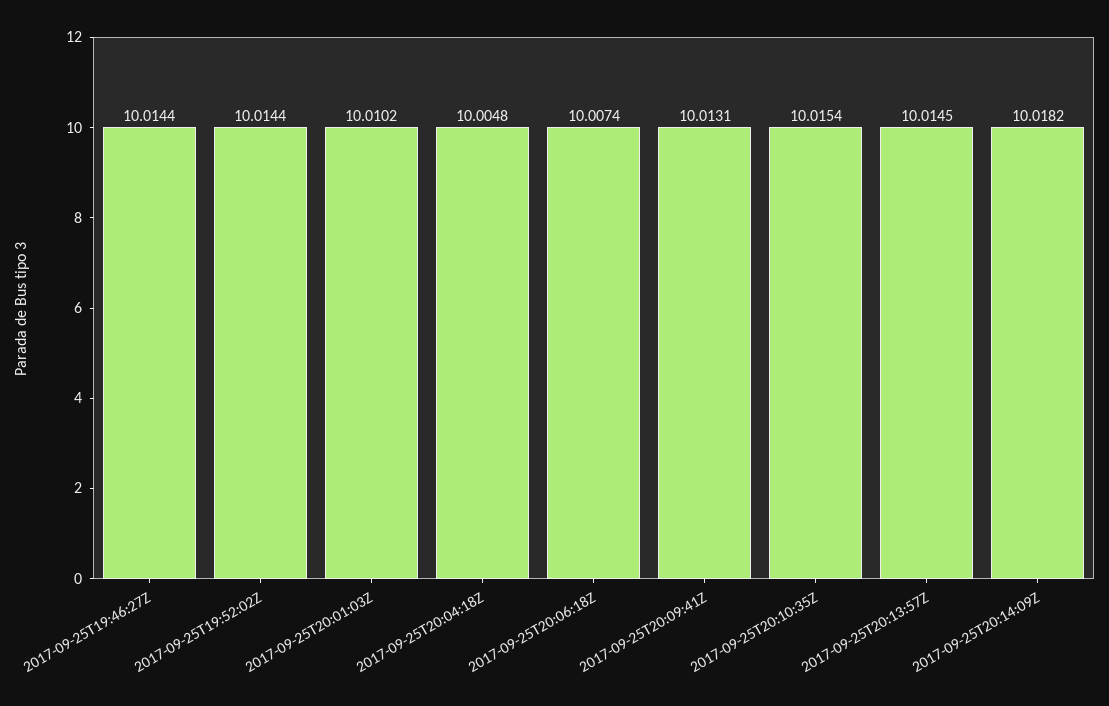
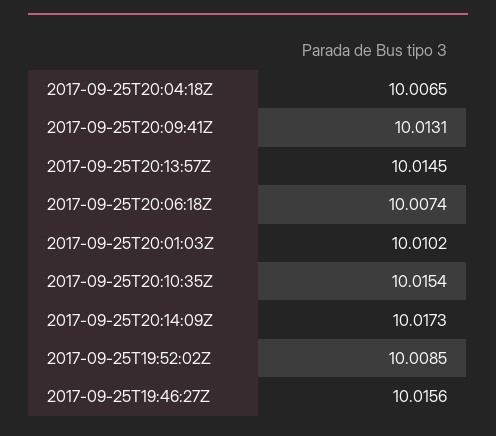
  {
-   "2017-09-25T19:46:27Z": 10.0144,
+   "2017-09-25T19:46:27Z": 10.0156,
-   "2017-09-25T19:52:02Z": 10.0144,
+   "2017-09-25T19:52:02Z": 10.0085,
    "2017-09-25T20:01:03Z": 10.0102,
-   "2017-09-25T20:04:18Z": 10.0048,
+   "2017-09-25T20:04:18Z": 10.0065,
    "2017-09-25T20:06:18Z": 10.0074,
    "2017-09-25T20:09:41Z": 10.0131,
    "2017-09-25T20:10:35Z": 10.0154,
    "2017-09-25T20:13:57Z": 10.0145,
-   "2017-09-25T20:14:09Z": 10.0182
+   "2017-09-25T20:14:09Z": 10.0173
  }

